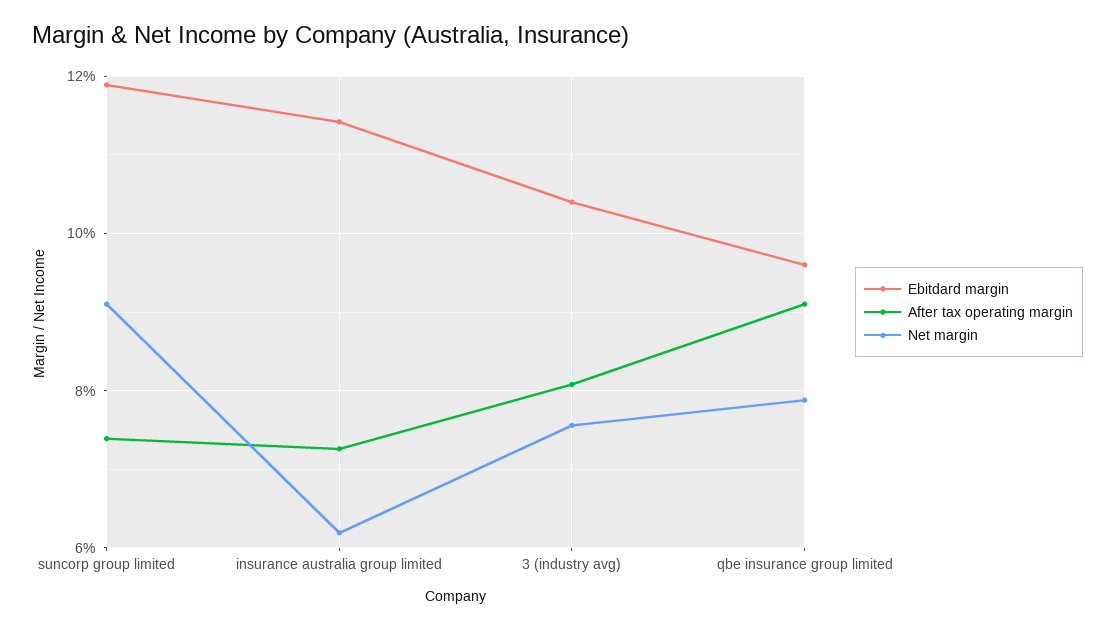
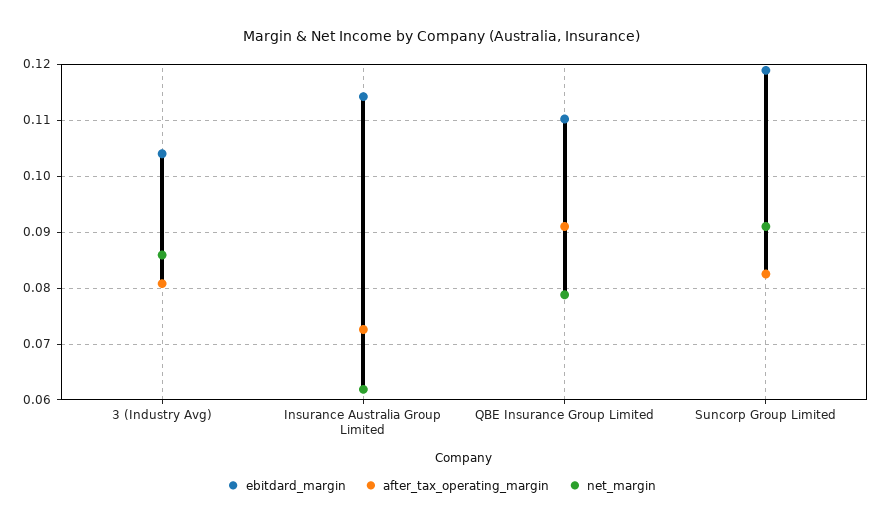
  {
    "Ebitdard margin": {
      "suncorp group limited": 0.118,
      "insurance australia group limited": 0.114,
      "3 (industry avg)": 0.104,
-     "qbe insurance group limited": 0.096
+     "qbe insurance group limited": 0.11
    },
    "After tax operating margin": {
-     "suncorp group limited": 0.074,
+     "suncorp group limited": 0.082,
      "insurance australia group limited": 0.072,
      "3 (industry avg)": 0.08,
      "qbe insurance group limited": 0.092
    },
    "Net margin": {
      "suncorp group limited": 0.092,
      "insurance australia group limited": 0.062,
-     "3 (industry avg)": 0.076,
+     "3 (industry avg)": 0.086,
      "qbe insurance group limited": 0.078
    }
  }

